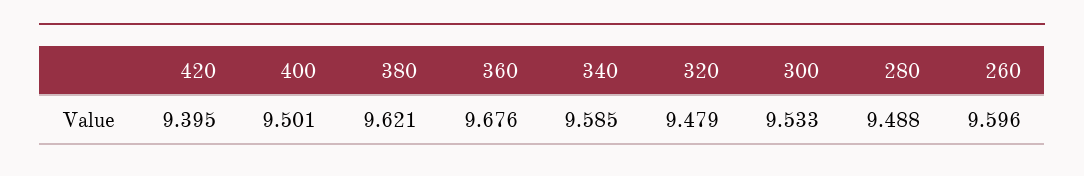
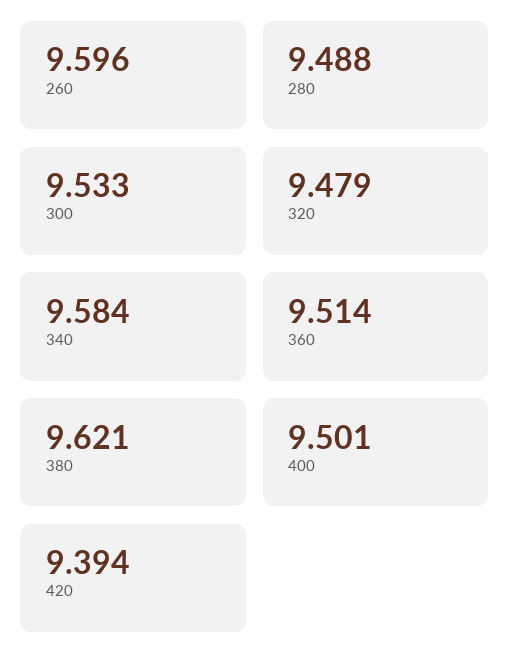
  {
-   "420": 9.395,
+   "420": 9.394,
    "400": 9.501,
    "380": 9.621,
-   "360": 9.676,
+   "360": 9.514,
-   "340": 9.585,
+   "340": 9.584,
    "320": 9.479,
    "300": 9.533,
    "280": 9.488,
    "260": 9.596
  }

